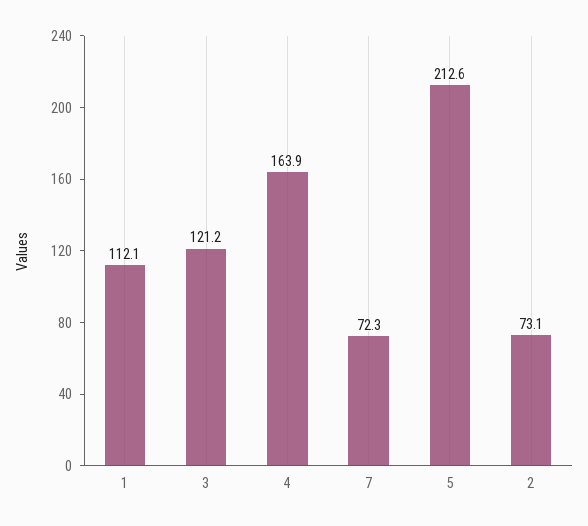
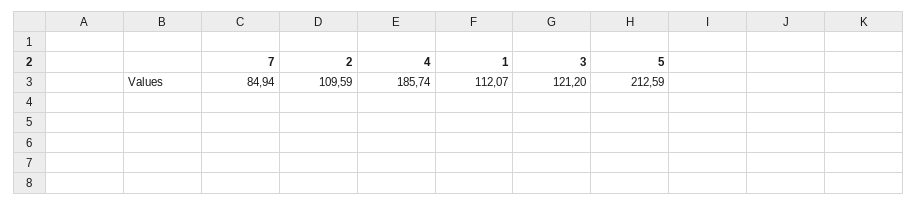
  {
    "1": 112.07,
    "3": 121.2,
-   "4": 163.9,
+   "4": 185.74,
-   "7": 72.3,
+   "7": 84.94,
    "5": 212.59,
-   "2": 73.1
+   "2": 109.59
  }

